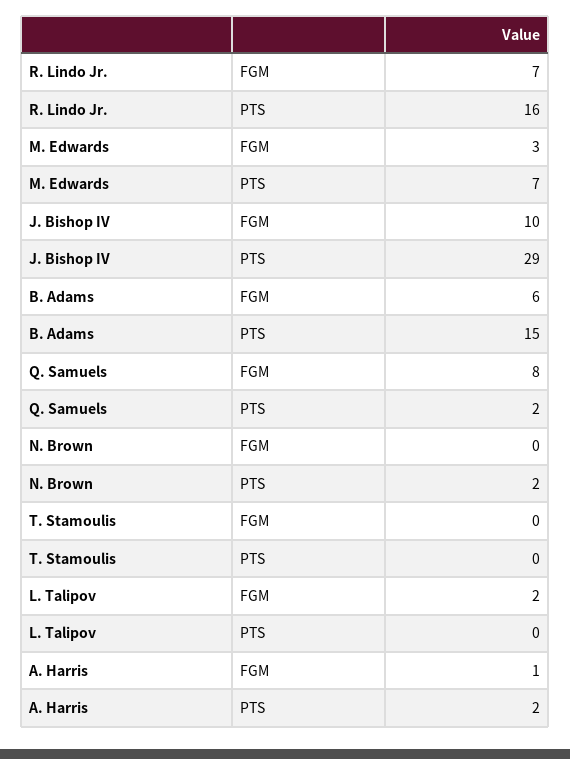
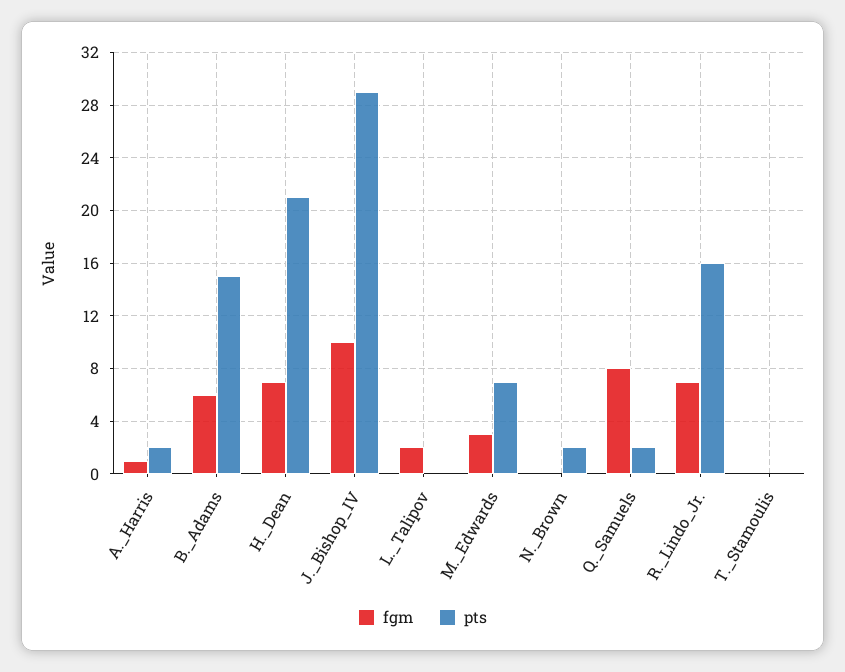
  {
    "FGM": {
      "R. Lindo Jr.": 7,
      "M. Edwards": 3,
      "J. Bishop IV": 10,
      "B. Adams": 6,
      "Q. Samuels": 8,
      "N. Brown": 0,
      "T. Stamoulis": 0,
      "L. Talipov": 2,
-     "A. Harris": 1
+     "A. Harris": 1,
+     "H._Dean": 7
    },
    "PTS": {
      "R. Lindo Jr.": 16,
      "M. Edwards": 7,
      "J. Bishop IV": 29,
      "B. Adams": 15,
      "Q. Samuels": 2,
      "N. Brown": 2,
      "T. Stamoulis": 0,
      "L. Talipov": 0,
-     "A. Harris": 2
+     "A. Harris": 2,
+     "H._Dean": 21
    }
  }

